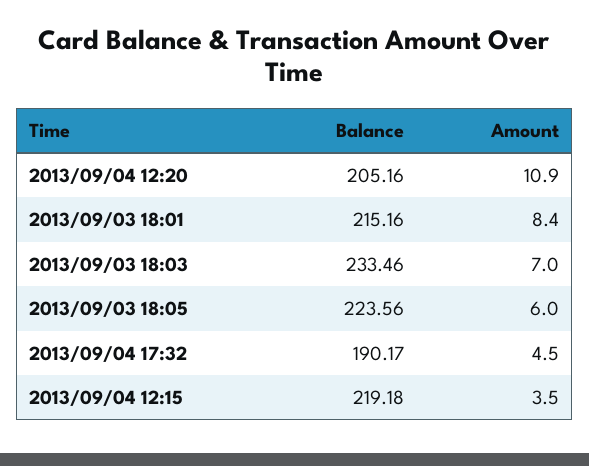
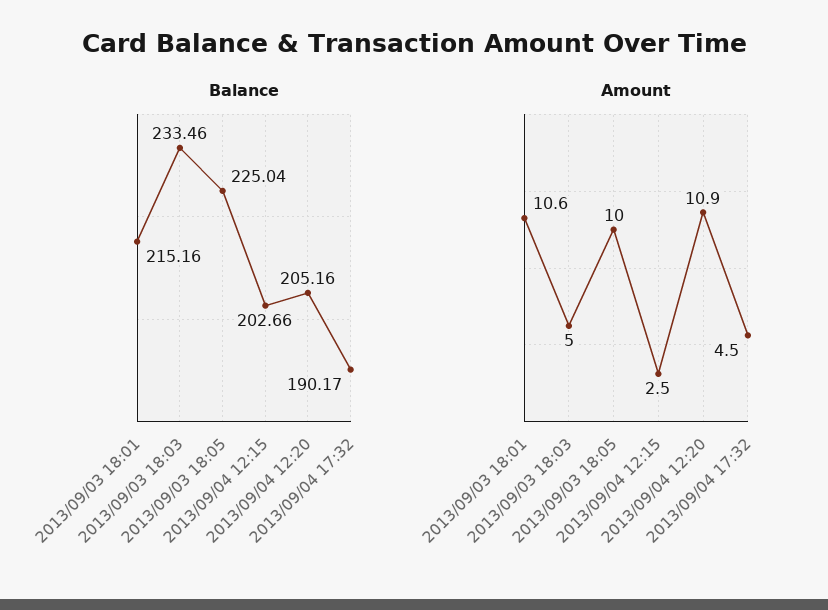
  {
    "Balance": {
      "2013/09/04 12:20": 205.16,
      "2013/09/03 18:01": 215.16,
      "2013/09/03 18:03": 233.46,
-     "2013/09/03 18:05": 223.56,
+     "2013/09/03 18:05": 225.04,
      "2013/09/04 17:32": 190.17,
-     "2013/09/04 12:15": 219.18
+     "2013/09/04 12:15": 202.66
    },
    "Amount": {
      "2013/09/04 12:20": 10.9,
-     "2013/09/03 18:01": 8.4,
+     "2013/09/03 18:01": 10.6,
-     "2013/09/03 18:03": 7,
+     "2013/09/03 18:03": 5,
-     "2013/09/03 18:05": 6,
+     "2013/09/03 18:05": 10,
      "2013/09/04 17:32": 4.5,
-     "2013/09/04 12:15": 3.5
+     "2013/09/04 12:15": 2.5
    }
  }

